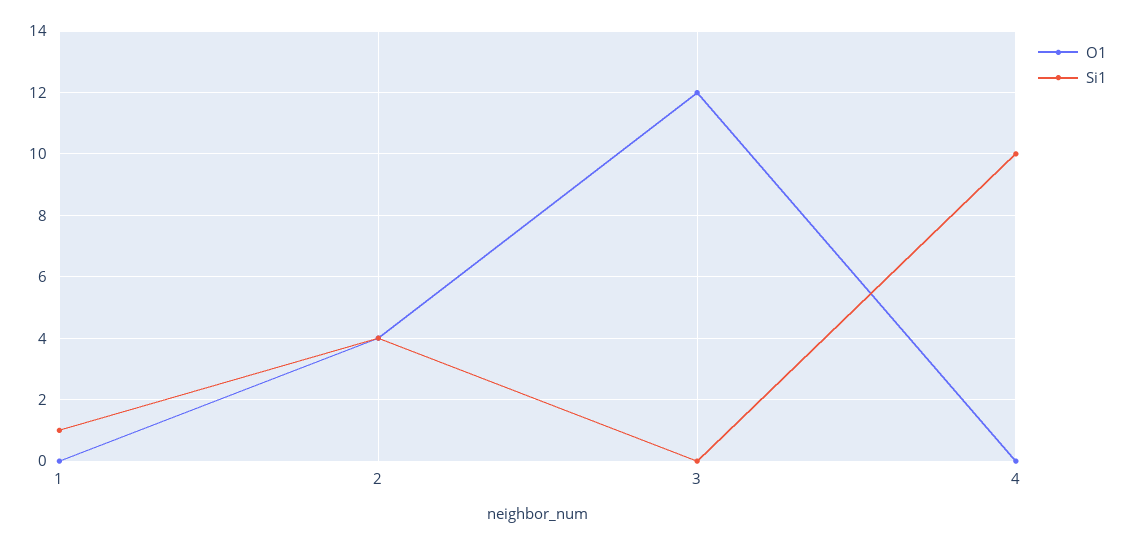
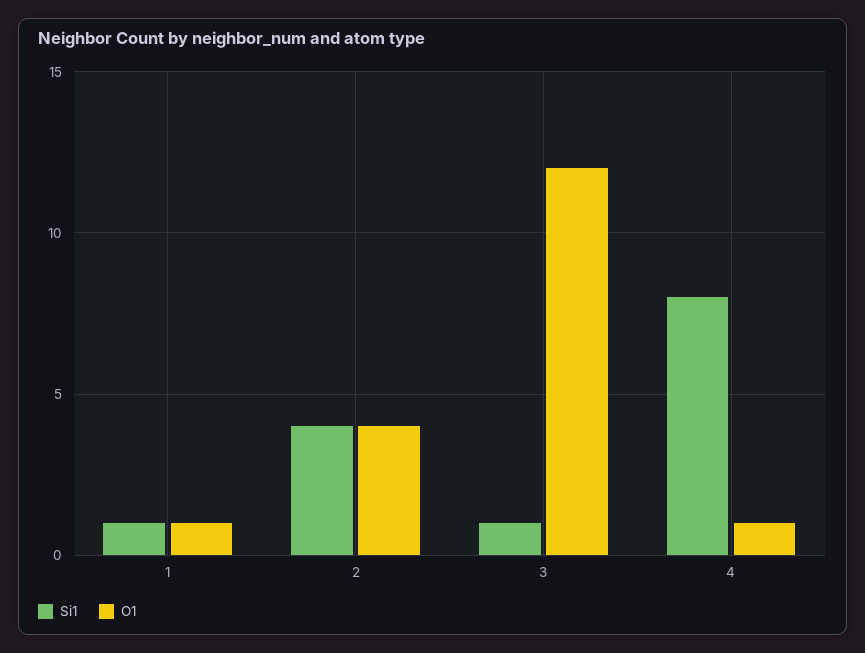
  {
    "O1": {
-     "1": 0,
+     "1": 1,
      "2": 4,
      "3": 12,
-     "4": 0
+     "4": 1
    },
    "Si1": {
      "1": 1,
      "2": 4,
-     "3": 0,
+     "3": 1,
-     "4": 10
+     "4": 8
    }
  }

